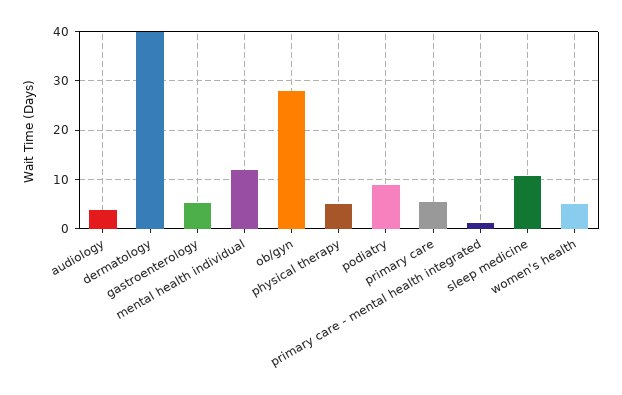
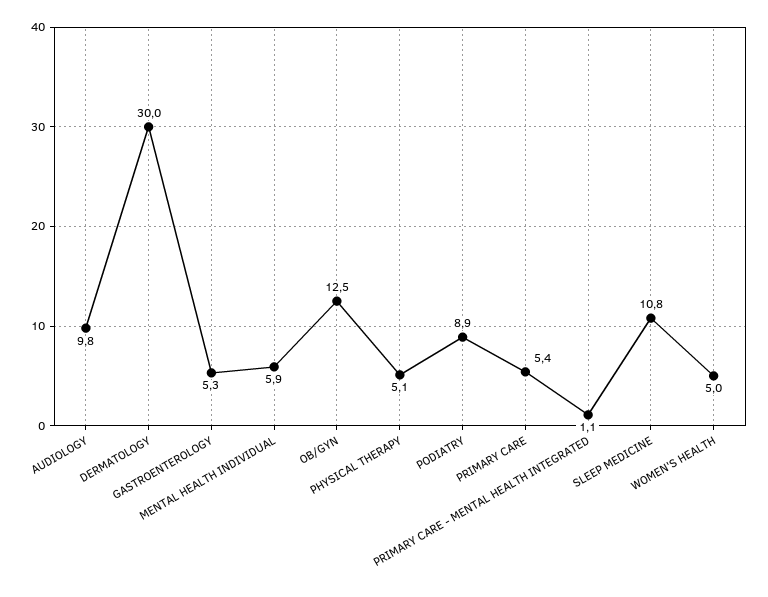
  {
-   "audiology": 4,
+   "audiology": 9.8,
-   "dermatology": 40,
+   "dermatology": 30,
    "gastroenterology": 5.3,
-   "mental health individual": 12,
+   "mental health individual": 5.9,
-   "ob/gyn": 28,
+   "ob/gyn": 12.5,
    "physical therapy": 5.1,
    "podiatry": 8.9,
    "primary care": 5.4,
    "primary care - mental health integrated": 1.1,
    "sleep medicine": 10.8,
    "women's health": 5
  }

